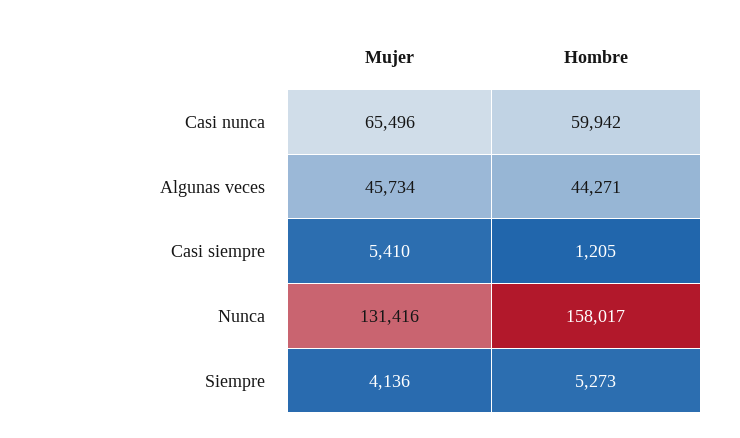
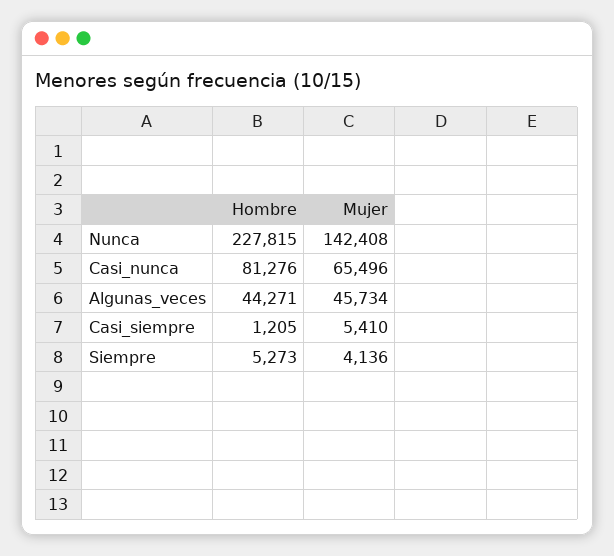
  {
    "Mujer": {
      "Casi nunca": 65496,
      "Algunas veces": 45734,
      "Casi siempre": 5410,
-     "Nunca": 131416,
+     "Nunca": 142408,
      "Siempre": 4136
    },
    "Hombre": {
-     "Casi nunca": 59942,
+     "Casi nunca": 81276,
      "Algunas veces": 44271,
      "Casi siempre": 1205,
-     "Nunca": 158017,
+     "Nunca": 227815,
      "Siempre": 5273
    }
  }

